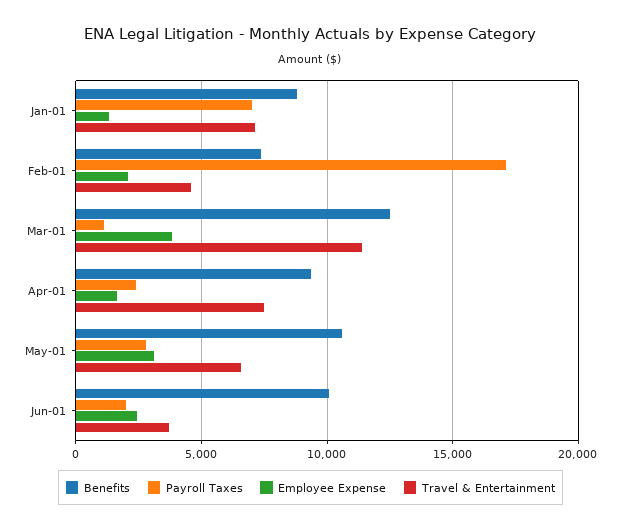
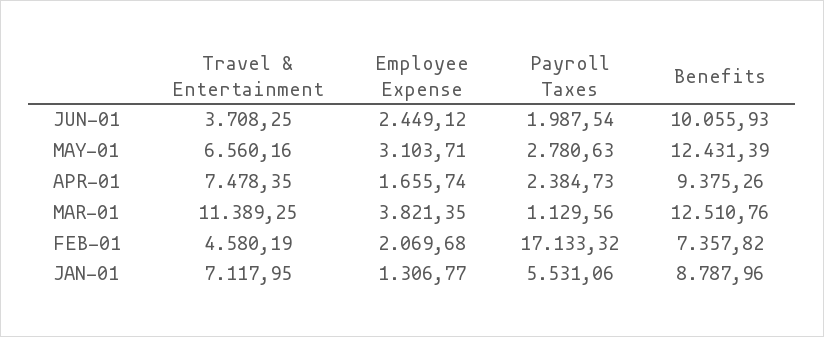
  {
    "Benefits": {
      "Jan-01": 8787.96,
      "Feb-01": 7357.82,
      "Mar-01": 12510.76,
      "Apr-01": 9375.26,
-     "May-01": 10500,
+     "May-01": 12431.39,
      "Jun-01": 10055.93
    },
    "Payroll Taxes": {
-     "Jan-01": 7000,
+     "Jan-01": 5531.06,
      "Feb-01": 17133.32,
      "Mar-01": 1129.56,
      "Apr-01": 2384.73,
      "May-01": 2780.63,
      "Jun-01": 1987.54
    },
    "Employee Expense": {
      "Jan-01": 1306.77,
      "Feb-01": 2069.68,
      "Mar-01": 3821.35,
      "Apr-01": 1655.74,
      "May-01": 3103.71,
      "Jun-01": 2449.12
    },
    "Travel & Entertainment": {
      "Jan-01": 7117.95,
      "Feb-01": 4580.19,
      "Mar-01": 11389.25,
      "Apr-01": 7478.35,
      "May-01": 6560.16,
      "Jun-01": 3708.25
    }
  }

